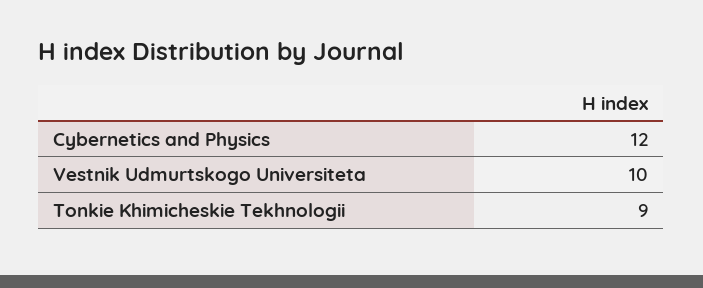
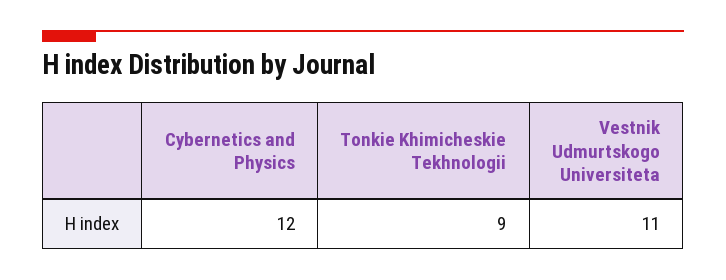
  {
    "Cybernetics and Physics": 12,
-   "Vestnik Udmurtskogo Universiteta": 10,
+   "Vestnik Udmurtskogo Universiteta": 11,
    "Tonkie Khimicheskie Tekhnologii": 9
  }

